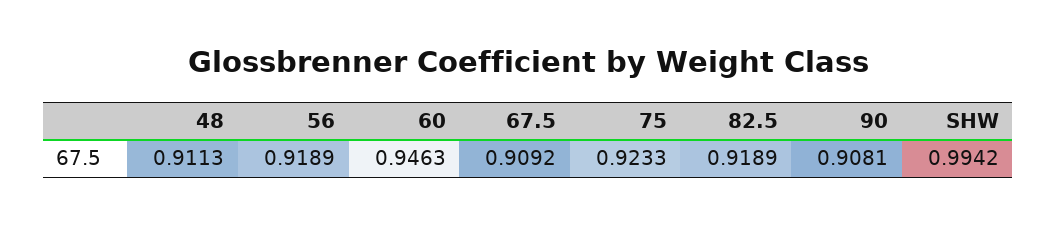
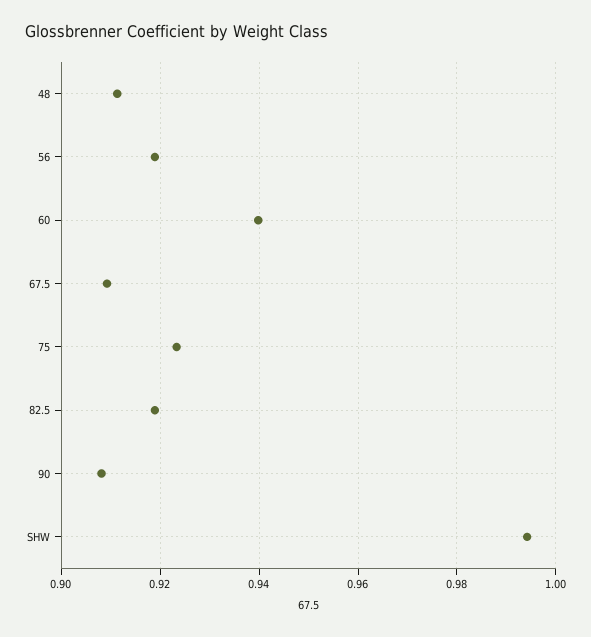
  {
    "48": 0.9113,
    "56": 0.9189,
-   "60": 0.9463,
+   "60": 0.94,
    "67.5": 0.9092,
    "75": 0.9233,
    "82.5": 0.9189,
    "90": 0.9081,
    "SHW": 0.9942
  }

